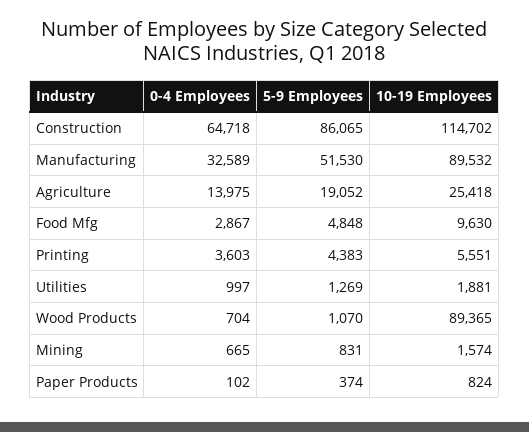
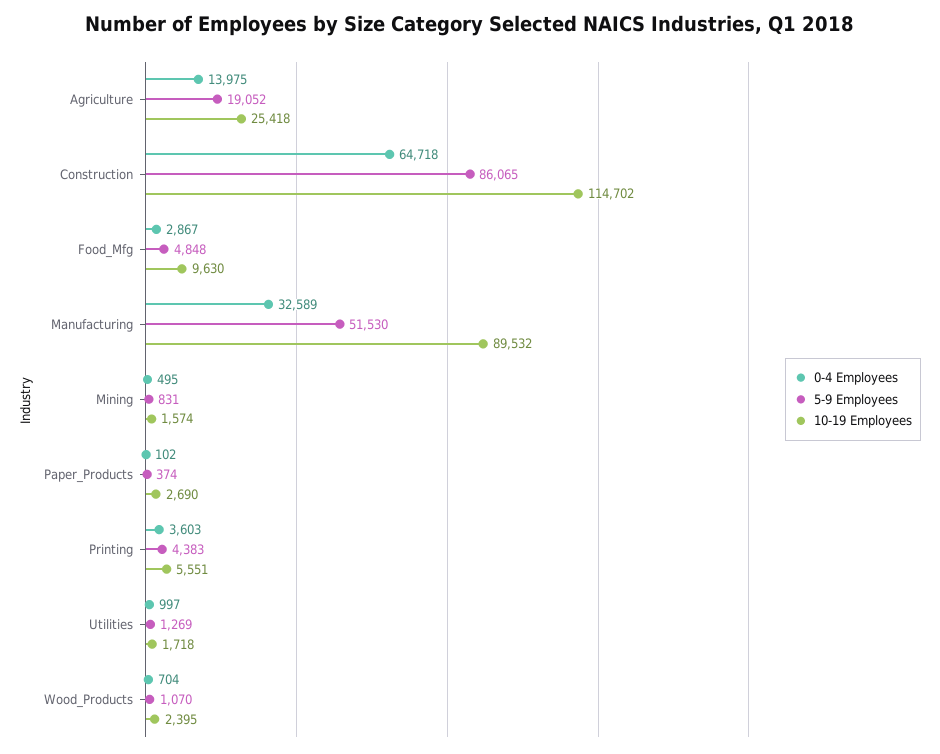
  {
    "0-4 Employees": {
      "Construction": 64718,
      "Manufacturing": 32589,
      "Agriculture": 13975,
      "Food Mfg": 2867,
      "Printing": 3603,
      "Utilities": 997,
      "Wood Products": 704,
-     "Mining": 665,
+     "Mining": 495,
      "Paper Products": 102
    },
    "5-9 Employees": {
      "Construction": 86065,
      "Manufacturing": 51530,
      "Agriculture": 19052,
      "Food Mfg": 4848,
      "Printing": 4383,
      "Utilities": 1269,
      "Wood Products": 1070,
      "Mining": 831,
      "Paper Products": 374
    },
    "10-19 Employees": {
      "Construction": 114702,
      "Manufacturing": 89532,
      "Agriculture": 25418,
      "Food Mfg": 9630,
      "Printing": 5551,
-     "Utilities": 1881,
+     "Utilities": 1718,
-     "Wood Products": 89365,
+     "Wood Products": 2395,
      "Mining": 1574,
-     "Paper Products": 824
+     "Paper Products": 2690
    }
  }

